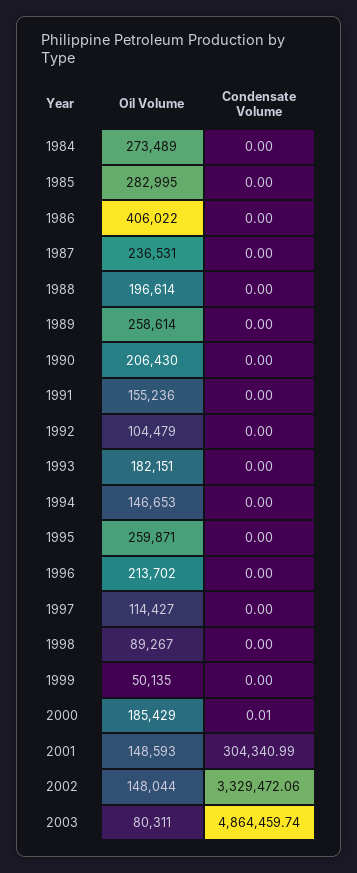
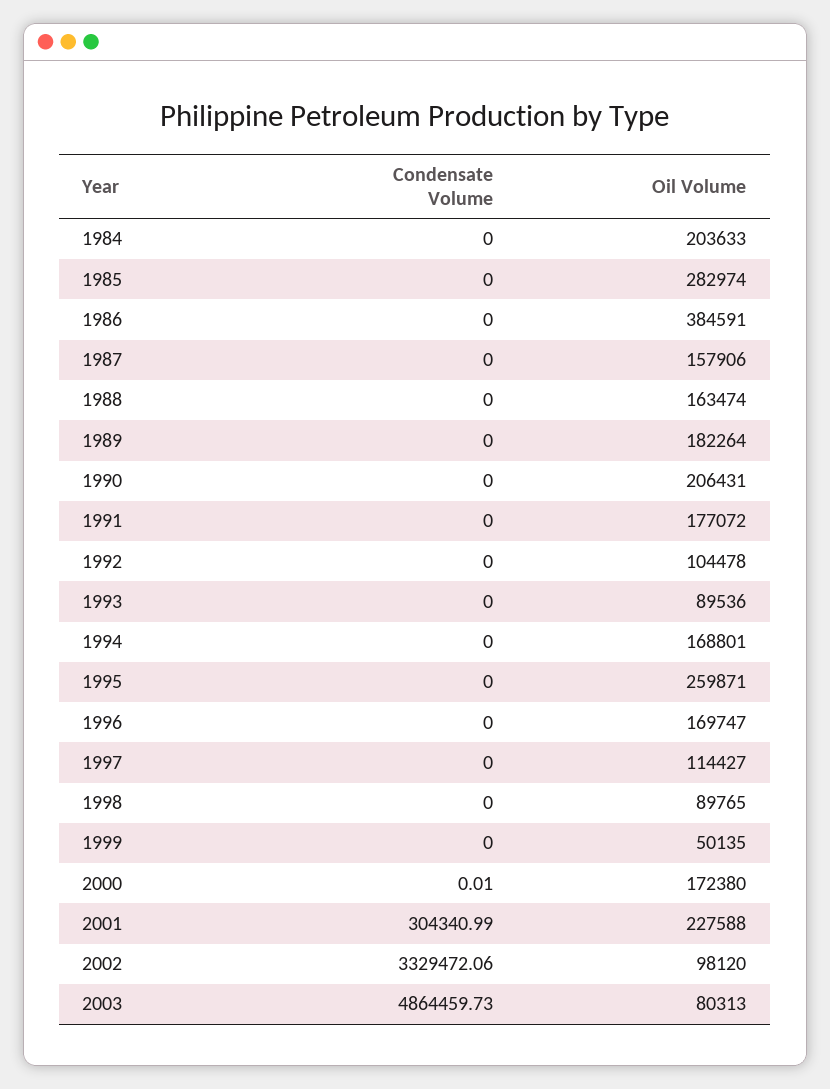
  {
    "Oil Volume": {
-     "1984": 273489,
+     "1984": 203633,
-     "1985": 282995,
+     "1985": 282974,
-     "1986": 406022,
+     "1986": 384591,
-     "1987": 236531,
+     "1987": 157906,
-     "1988": 196614,
+     "1988": 163474,
-     "1989": 258614,
+     "1989": 182264,
-     "1990": 206430,
+     "1990": 206431,
-     "1991": 155236,
+     "1991": 177072,
-     "1992": 104479,
+     "1992": 104478,
-     "1993": 182151,
+     "1993": 89536,
-     "1994": 146653,
+     "1994": 168801,
      "1995": 259871,
-     "1996": 213702,
+     "1996": 169747,
      "1997": 114427,
-     "1998": 89267,
+     "1998": 89765,
      "1999": 50135,
-     "2000": 185429,
+     "2000": 172380,
-     "2001": 148593,
+     "2001": 227588,
-     "2002": 148044,
+     "2002": 98120,
-     "2003": 80311
+     "2003": 80313
    },
    "Condensate Volume": {
      "1984": 0,
      "1985": 0,
      "1986": 0,
      "1987": 0,
      "1988": 0,
      "1989": 0,
      "1990": 0,
      "1991": 0,
      "1992": 0,
      "1993": 0,
      "1994": 0,
      "1995": 0,
      "1996": 0,
      "1997": 0,
      "1998": 0,
      "1999": 0,
      "2000": 0.01,
      "2001": 304340.99,
      "2002": 3329472.06,
-     "2003": 4864459.74
+     "2003": 4864459.73
    }
  }

